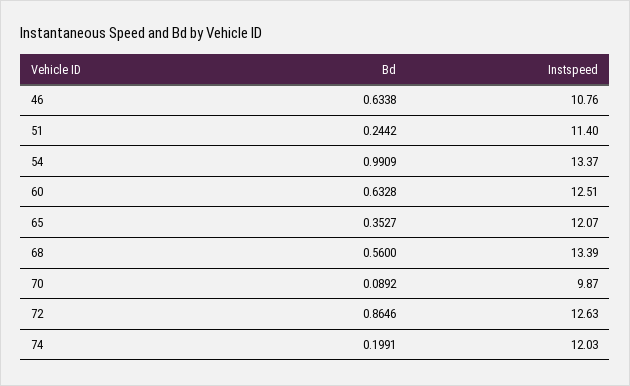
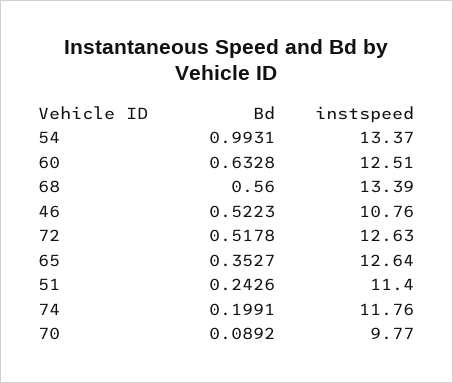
  {
    "Bd": {
-     "46": 0.6338,
+     "46": 0.5223,
-     "51": 0.2442,
+     "51": 0.2426,
-     "54": 0.9909,
+     "54": 0.9931,
      "60": 0.6328,
      "65": 0.3527,
      "68": 0.56,
      "70": 0.0892,
-     "72": 0.8646,
+     "72": 0.5178,
      "74": 0.1991
    },
    "Instspeed": {
      "46": 10.76,
      "51": 11.4,
      "54": 13.37,
      "60": 12.51,
-     "65": 12.07,
+     "65": 12.64,
      "68": 13.39,
-     "70": 9.87,
+     "70": 9.77,
      "72": 12.63,
-     "74": 12.03
+     "74": 11.76
    }
  }

